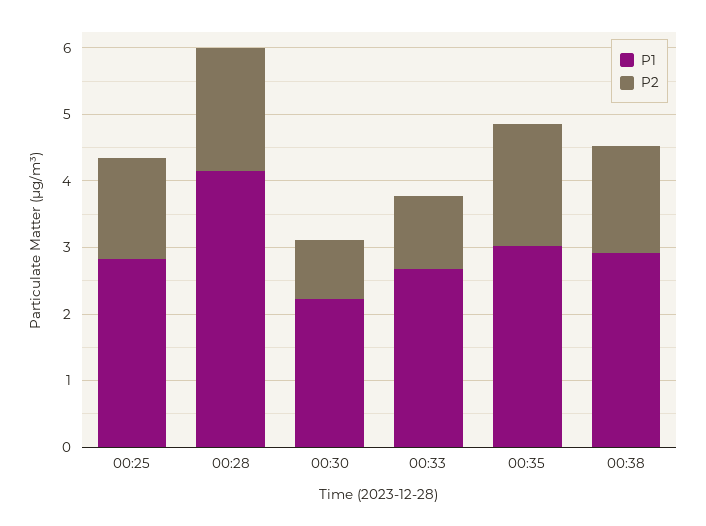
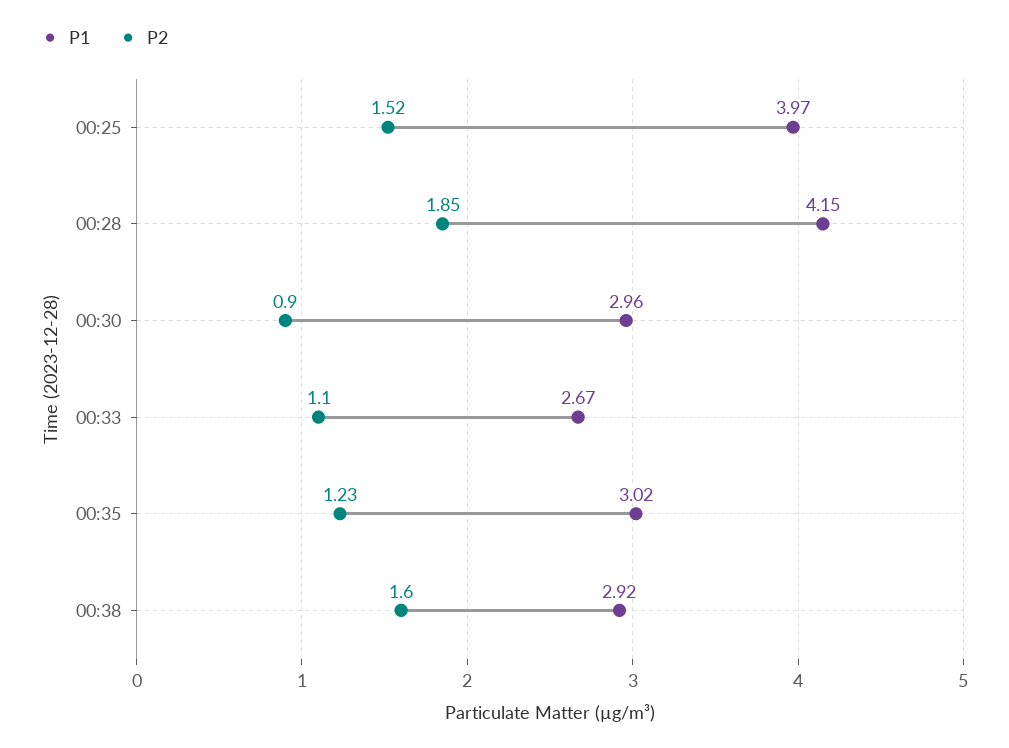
  {
    "P1": {
-     "00:25": 2.8,
+     "00:25": 3.97,
      "00:28": 4.15,
-     "00:30": 2.2,
+     "00:30": 2.96,
      "00:33": 2.67,
      "00:35": 3.02,
      "00:38": 2.92
    },
    "P2": {
      "00:25": 1.52,
      "00:28": 1.85,
      "00:30": 0.9,
      "00:33": 1.1,
-     "00:35": 1.8,
+     "00:35": 1.23,
      "00:38": 1.6
    }
  }

